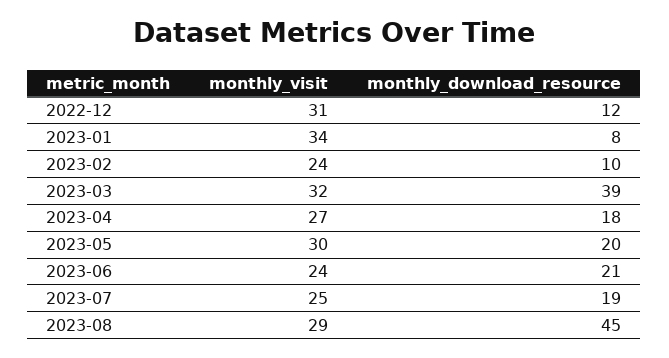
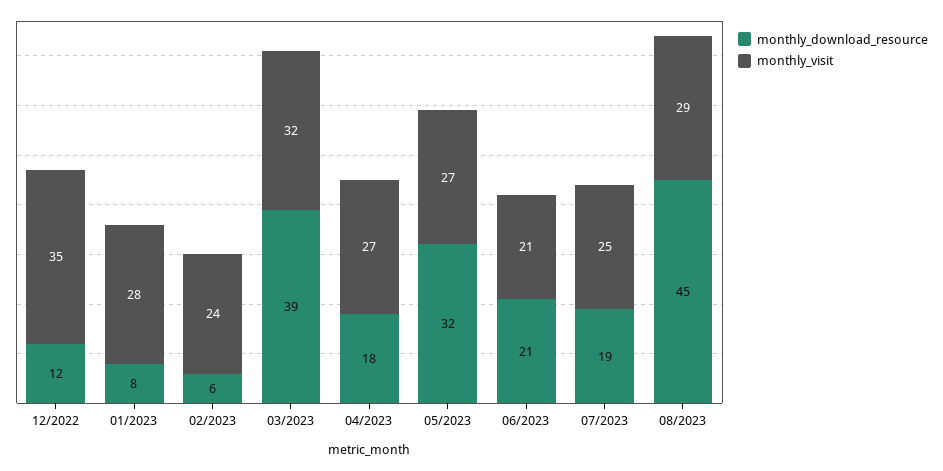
  {
    "monthly_visit": {
-     "2022-12": 31,
+     "2022-12": 35,
-     "2023-01": 34,
+     "2023-01": 28,
      "2023-02": 24,
      "2023-03": 32,
      "2023-04": 27,
-     "2023-05": 30,
+     "2023-05": 27,
-     "2023-06": 24,
+     "2023-06": 21,
      "2023-07": 25,
      "2023-08": 29
    },
    "monthly_download_resource": {
      "2022-12": 12,
      "2023-01": 8,
-     "2023-02": 10,
+     "2023-02": 6,
      "2023-03": 39,
      "2023-04": 18,
-     "2023-05": 20,
+     "2023-05": 32,
      "2023-06": 21,
      "2023-07": 19,
      "2023-08": 45
    }
  }

